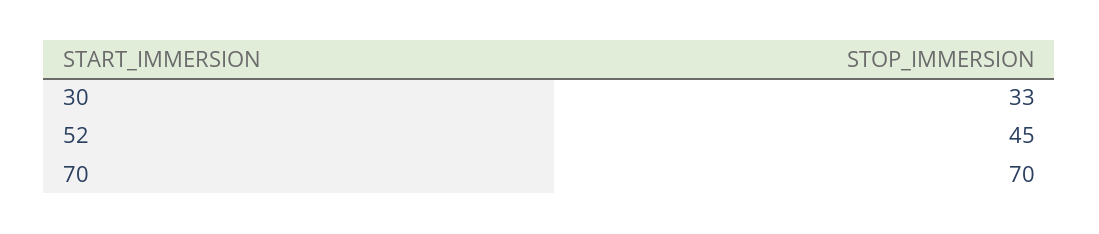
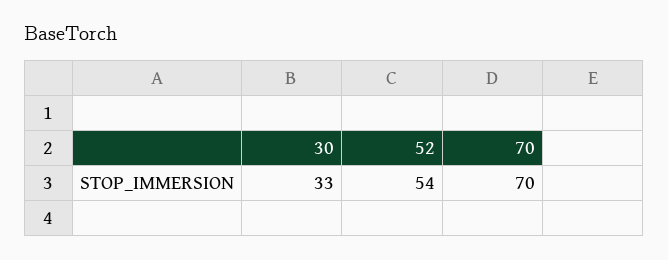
  {
    "30": 33,
-   "52": 45,
+   "52": 54,
    "70": 70
  }

